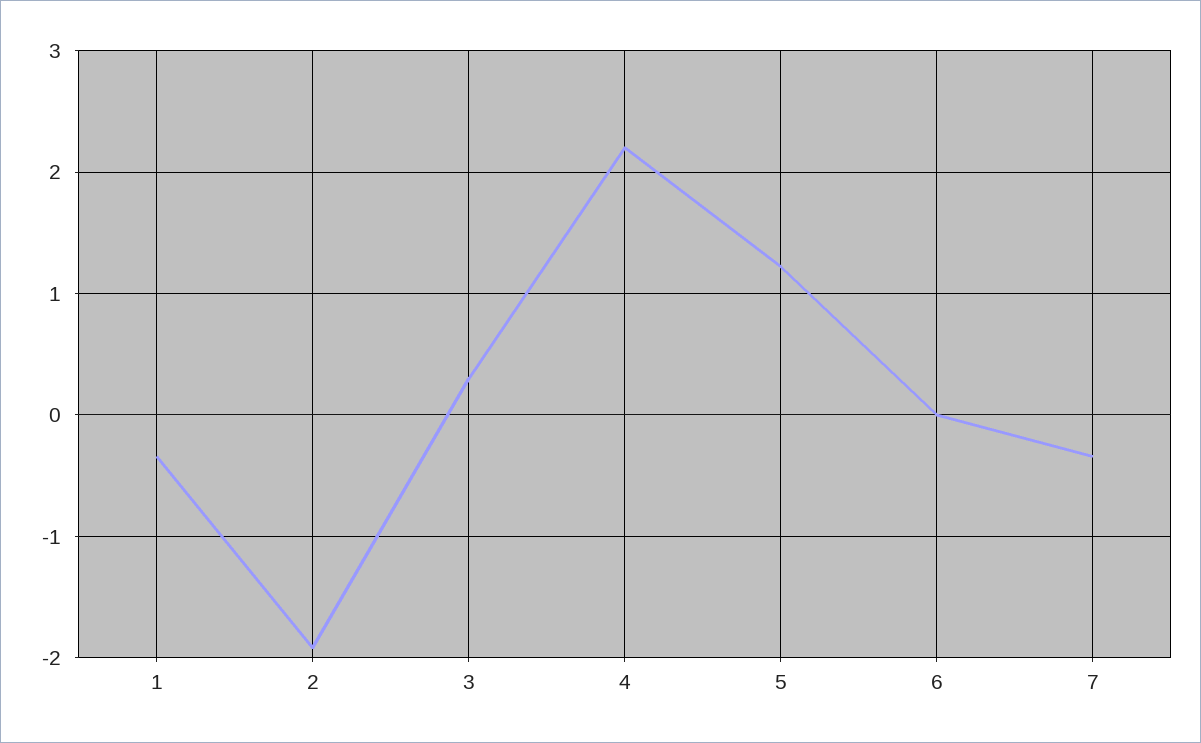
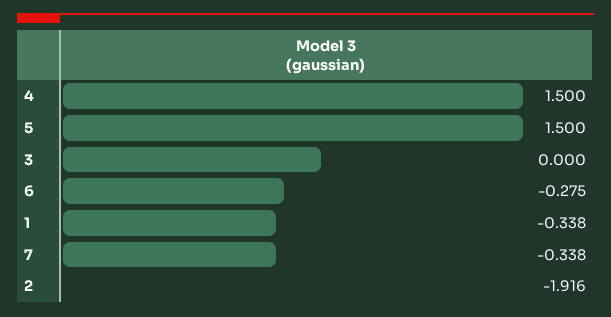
  {
    "1": -0.338,
    "2": -1.916,
-   "3": 0.3,
+   "3": 0,
-   "4": 2.2,
+   "4": 1.5,
-   "5": 1.2,
+   "5": 1.5,
-   "6": 0,
+   "6": -0.275,
    "7": -0.338
  }

